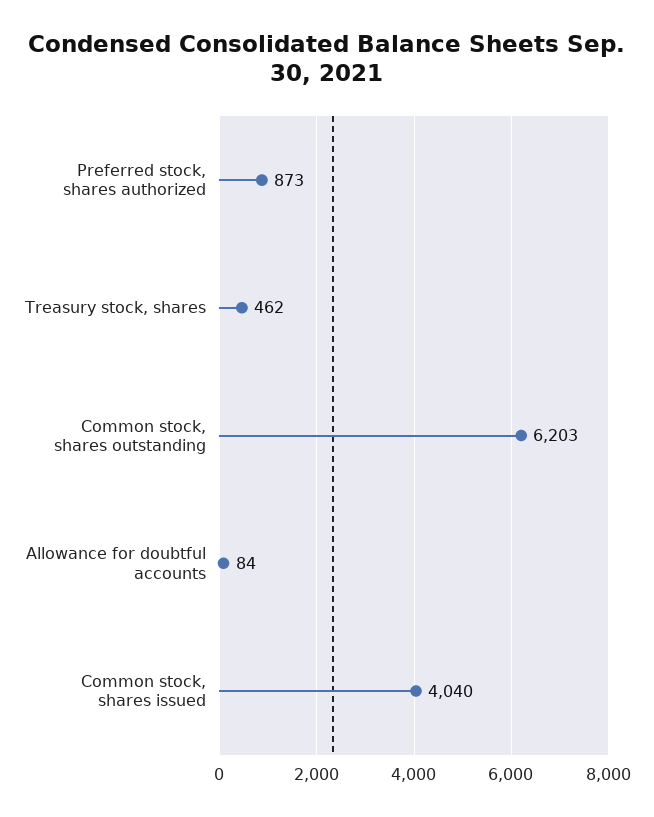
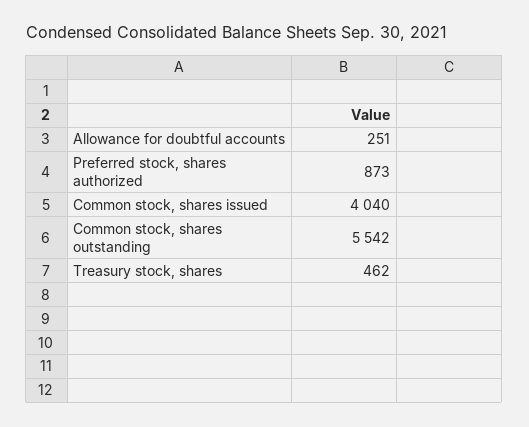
  {
    "Preferred stock, shares authorized": 873,
    "Treasury stock, shares": 462,
-   "Common stock, shares outstanding": 6203,
+   "Common stock, shares outstanding": 5542,
-   "Allowance for doubtful accounts": 84,
+   "Allowance for doubtful accounts": 251,
    "Common stock, shares issued": 4040
  }

